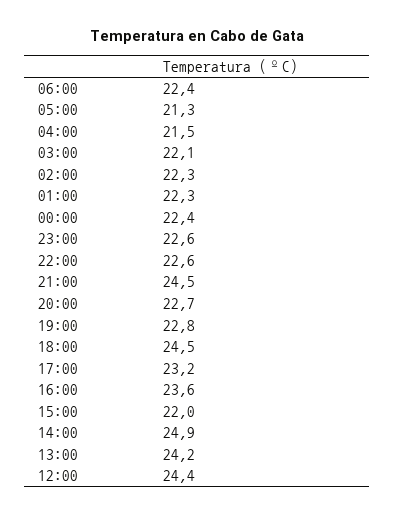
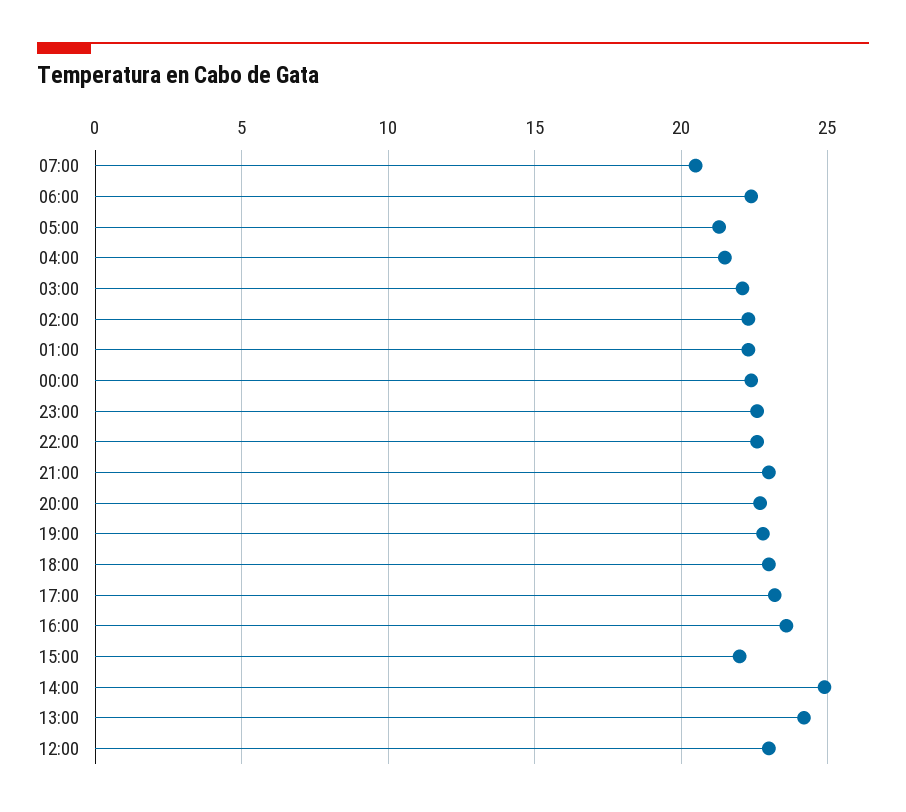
  {
    "06:00": 22.4,
    "05:00": 21.3,
    "04:00": 21.5,
    "03:00": 22.1,
    "02:00": 22.3,
    "01:00": 22.3,
    "00:00": 22.4,
    "23:00": 22.6,
    "22:00": 22.6,
-   "21:00": 24.5,
+   "21:00": 23,
    "20:00": 22.7,
    "19:00": 22.8,
-   "18:00": 24.5,
+   "18:00": 23,
    "17:00": 23.2,
    "16:00": 23.6,
    "15:00": 22,
    "14:00": 24.9,
    "13:00": 24.2,
-   "12:00": 24.4
+   "12:00": 23,
+   "07:00": 20.5
  }

